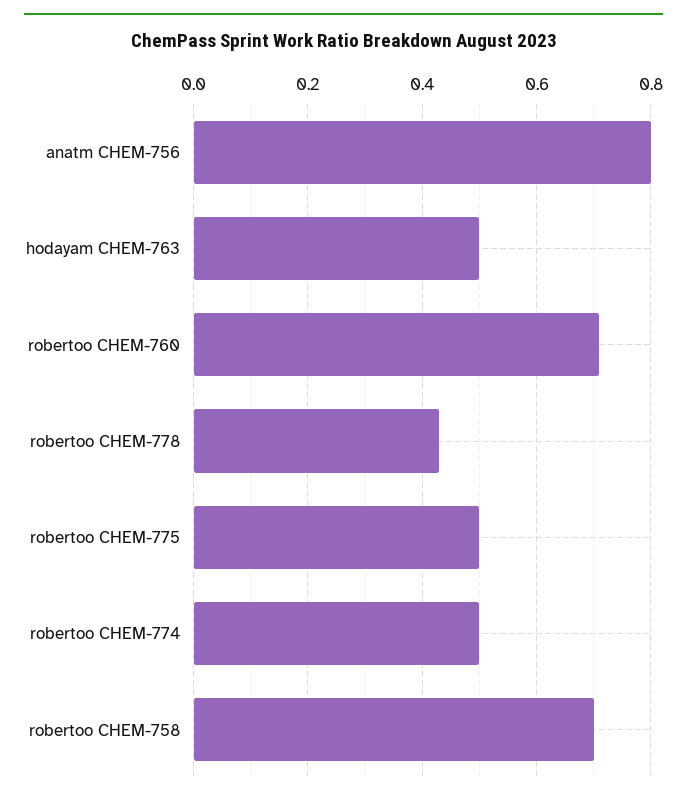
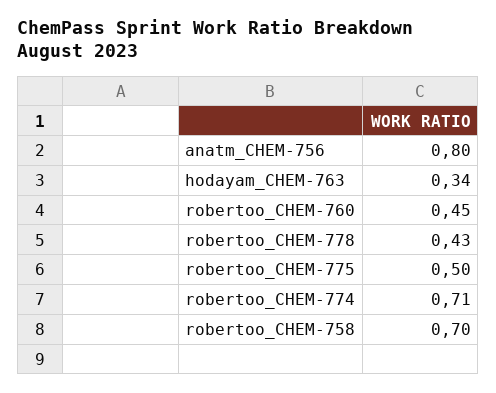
  {
    "anatm CHEM-756": 0.8,
-   "hodayam CHEM-763": 0.5,
+   "hodayam CHEM-763": 0.34,
-   "robertoo CHEM-760": 0.7,
+   "robertoo CHEM-760": 0.45,
    "robertoo CHEM-778": 0.43,
    "robertoo CHEM-775": 0.5,
-   "robertoo CHEM-774": 0.5,
+   "robertoo CHEM-774": 0.71,
    "robertoo CHEM-758": 0.7
  }

